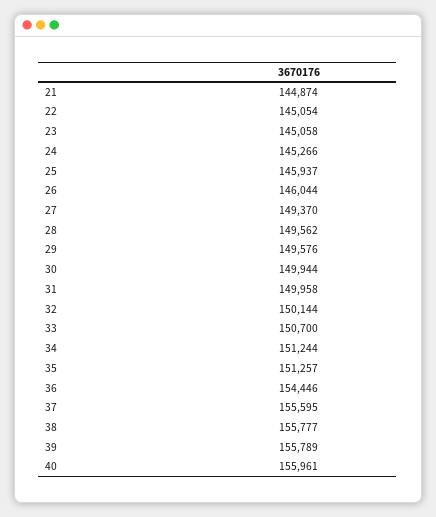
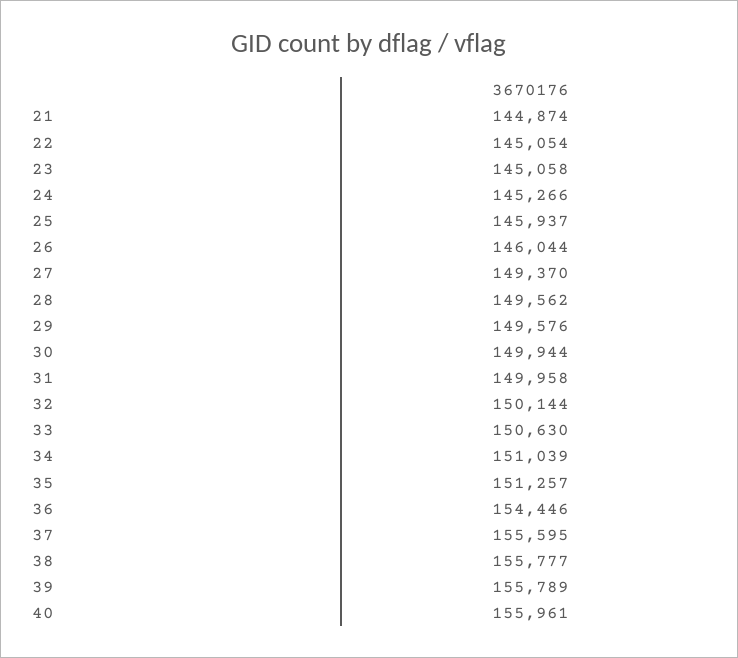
  {
    "21": 144874,
    "22": 145054,
    "23": 145058,
    "24": 145266,
    "25": 145937,
    "26": 146044,
    "27": 149370,
    "28": 149562,
    "29": 149576,
    "30": 149944,
    "31": 149958,
    "32": 150144,
-   "33": 150700,
+   "33": 150630,
-   "34": 151244,
+   "34": 151039,
    "35": 151257,
    "36": 154446,
    "37": 155595,
    "38": 155777,
    "39": 155789,
    "40": 155961
  }

